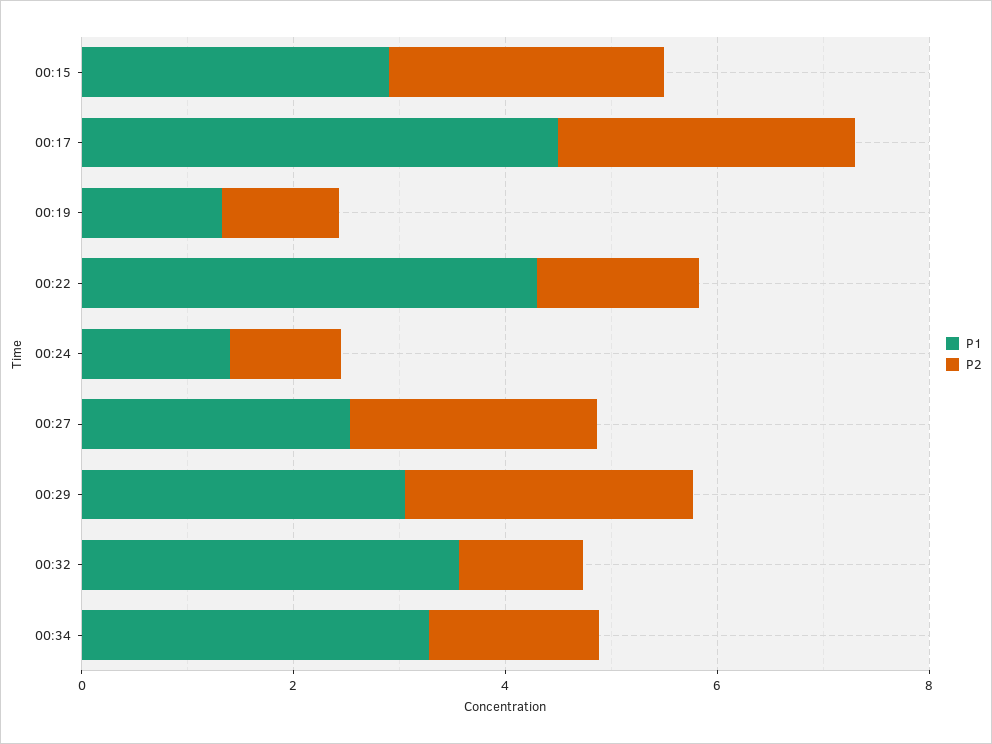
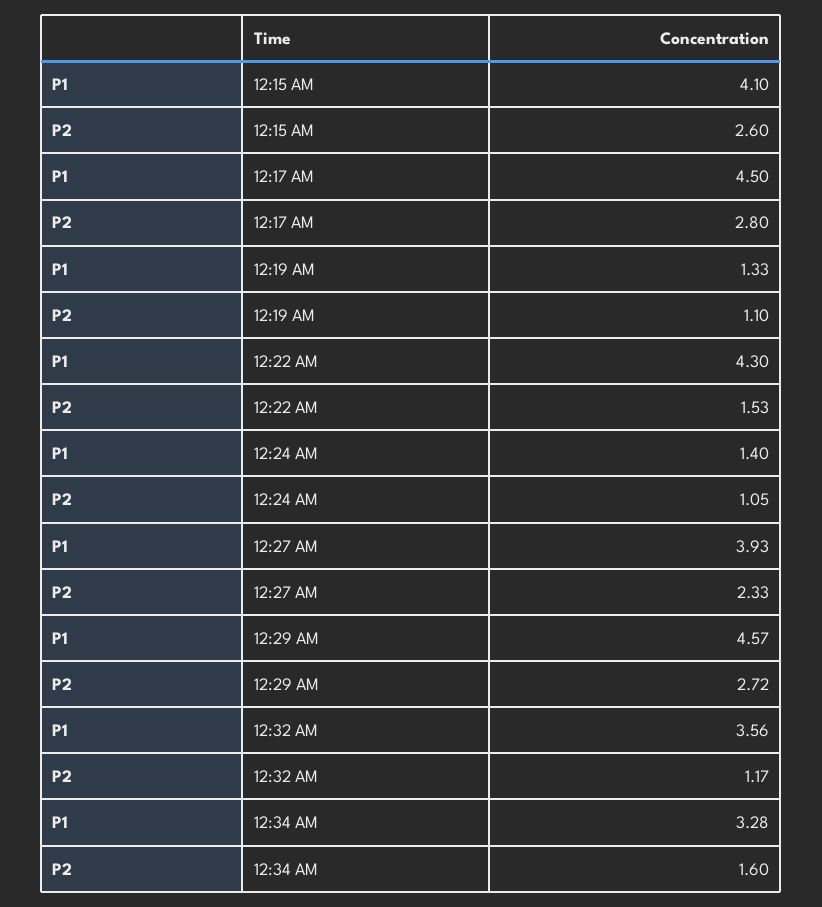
  {
    "P1": {
-     "00:15": 3,
+     "00:15": 4.1,
      "00:17": 4.5,
      "00:19": 1.33,
      "00:22": 4.3,
      "00:24": 1.4,
-     "00:27": 2.5,
+     "00:27": 3.93,
-     "00:29": 3,
+     "00:29": 4.57,
      "00:32": 3.56,
      "00:34": 3.28
    },
    "P2": {
      "00:15": 2.6,
      "00:17": 2.8,
      "00:19": 1.1,
      "00:22": 1.53,
      "00:24": 1.05,
      "00:27": 2.33,
      "00:29": 2.72,
      "00:32": 1.17,
      "00:34": 1.6
    }
  }

